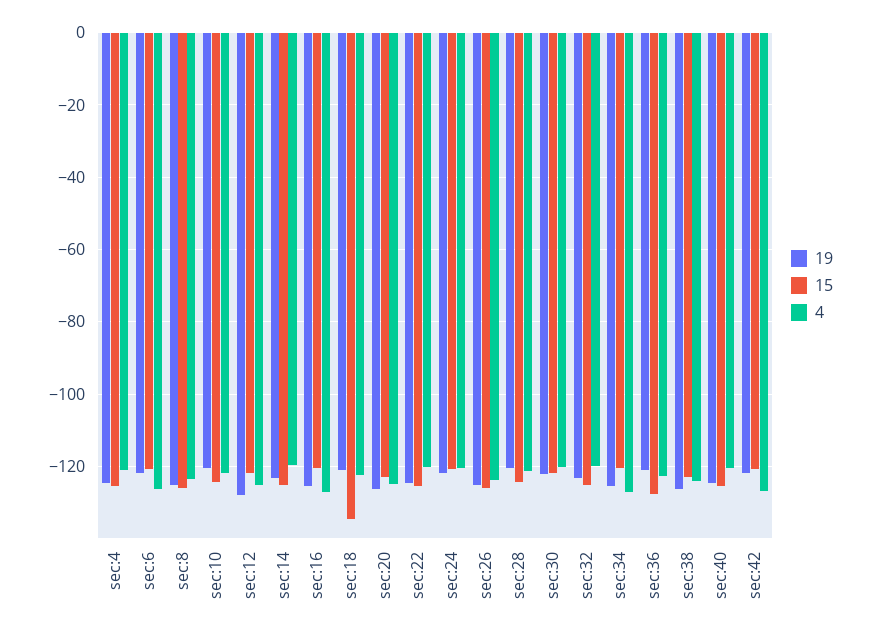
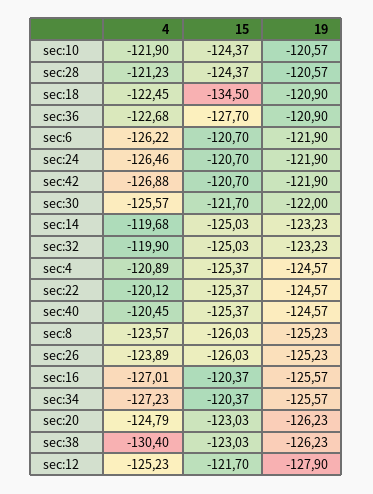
  {
    "19": {
      "sec:4": -124.57,
      "sec:6": -121.9,
      "sec:8": -125.23,
      "sec:10": -120.57,
      "sec:12": -127.9,
      "sec:14": -123.23,
      "sec:16": -125.57,
      "sec:18": -120.9,
      "sec:20": -126.23,
      "sec:22": -124.57,
      "sec:24": -121.9,
      "sec:26": -125.23,
      "sec:28": -120.57,
      "sec:30": -122,
      "sec:32": -123.23,
      "sec:34": -125.57,
      "sec:36": -120.9,
      "sec:38": -126.23,
      "sec:40": -124.57,
      "sec:42": -121.9
    },
    "15": {
      "sec:4": -125.37,
      "sec:6": -120.7,
      "sec:8": -126.03,
      "sec:10": -124.37,
      "sec:12": -121.7,
      "sec:14": -125.03,
      "sec:16": -120.37,
      "sec:18": -134.5,
      "sec:20": -123.03,
      "sec:22": -125.37,
      "sec:24": -120.7,
      "sec:26": -126.03,
      "sec:28": -124.37,
      "sec:30": -121.7,
      "sec:32": -125.03,
      "sec:34": -120.37,
      "sec:36": -127.7,
      "sec:38": -123.03,
      "sec:40": -125.37,
      "sec:42": -120.7
    },
    "4": {
      "sec:4": -120.89,
      "sec:6": -126.22,
      "sec:8": -123.57,
      "sec:10": -121.9,
      "sec:12": -125.23,
      "sec:14": -119.68,
      "sec:16": -127.01,
      "sec:18": -122.45,
      "sec:20": -124.79,
      "sec:22": -120.12,
-     "sec:24": -120,
+     "sec:24": -126.46,
      "sec:26": -123.89,
      "sec:28": -121.23,
-     "sec:30": -120,
+     "sec:30": -125.57,
      "sec:32": -119.9,
      "sec:34": -127.23,
      "sec:36": -122.68,
-     "sec:38": -124,
+     "sec:38": -130.4,
      "sec:40": -120.45,
      "sec:42": -126.88
    }
  }

